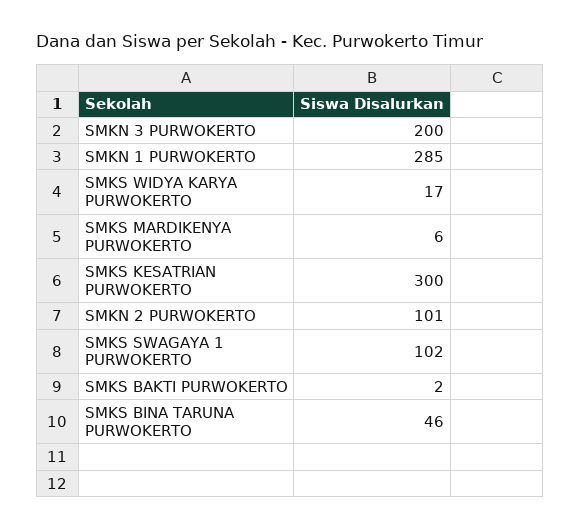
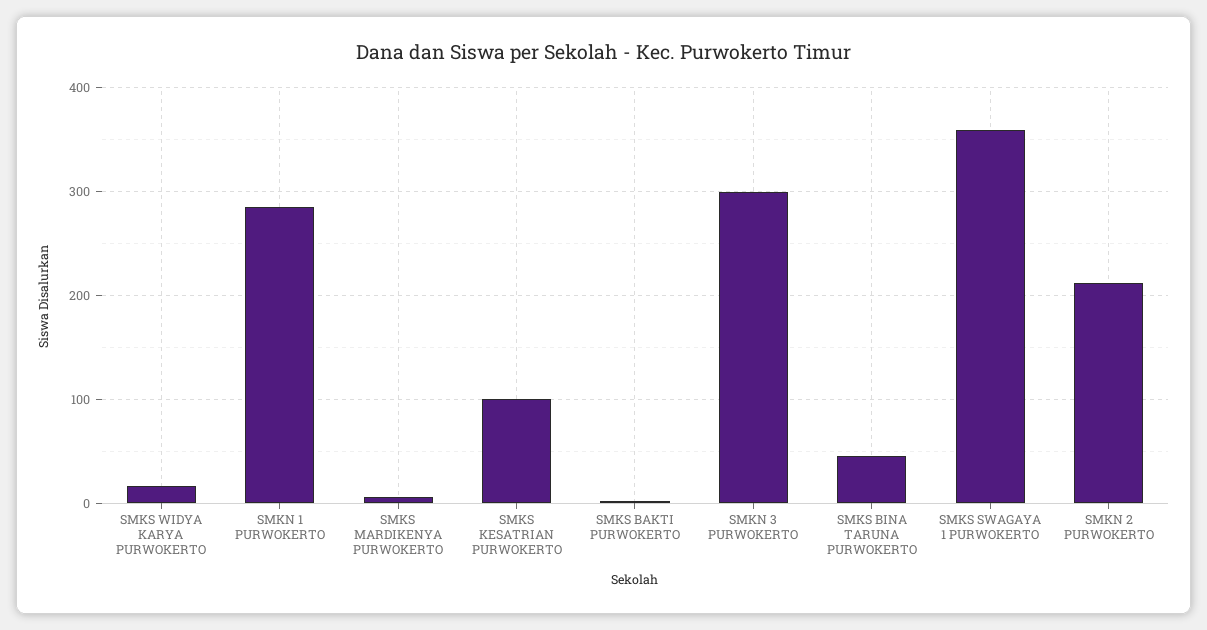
  {
-   "SMKN 3 PURWOKERTO": 200,
+   "SMKN 3 PURWOKERTO": 300,
    "SMKN 1 PURWOKERTO": 285,
    "SMKS WIDYA KARYA PURWOKERTO": 17,
    "SMKS MARDIKENYA PURWOKERTO": 6,
-   "SMKS KESATRIAN PURWOKERTO": 300,
+   "SMKS KESATRIAN PURWOKERTO": 100,
-   "SMKN 2 PURWOKERTO": 101,
+   "SMKN 2 PURWOKERTO": 210,
-   "SMKS SWAGAYA 1 PURWOKERTO": 102,
+   "SMKS SWAGAYA 1 PURWOKERTO": 360,
    "SMKS BAKTI PURWOKERTO": 2,
    "SMKS BINA TARUNA PURWOKERTO": 46
  }

